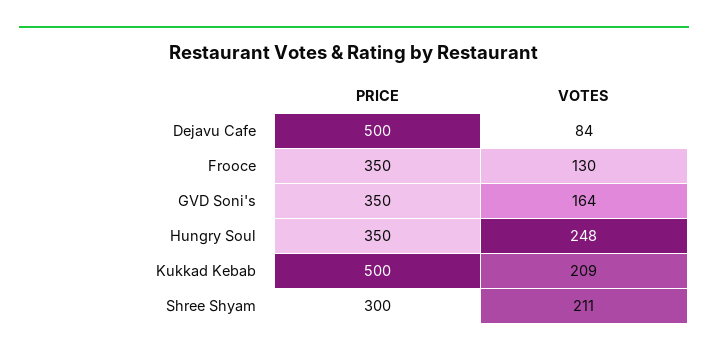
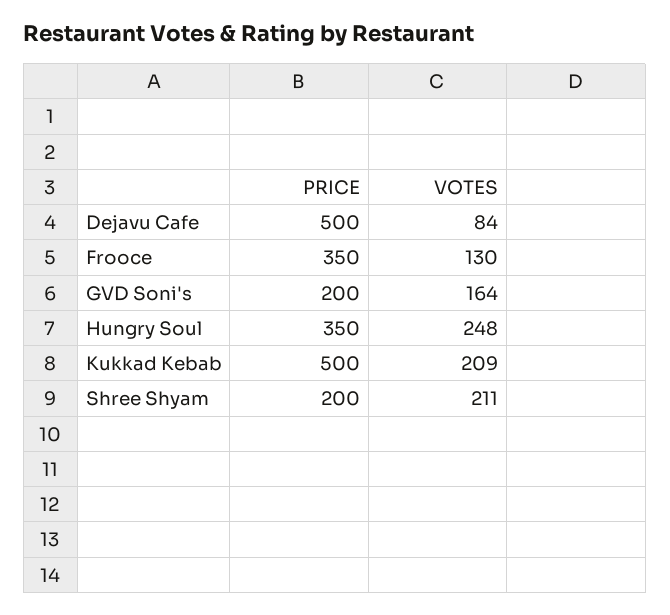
  {
    "PRICE": {
      "Dejavu Cafe": 500,
      "Frooce": 350,
-     "GVD Soni's": 350,
+     "GVD Soni's": 200,
      "Hungry Soul": 350,
      "Kukkad Kebab": 500,
-     "Shree Shyam": 300
+     "Shree Shyam": 200
    },
    "VOTES": {
      "Dejavu Cafe": 84,
      "Frooce": 130,
      "GVD Soni's": 164,
      "Hungry Soul": 248,
      "Kukkad Kebab": 209,
      "Shree Shyam": 211
    }
  }

